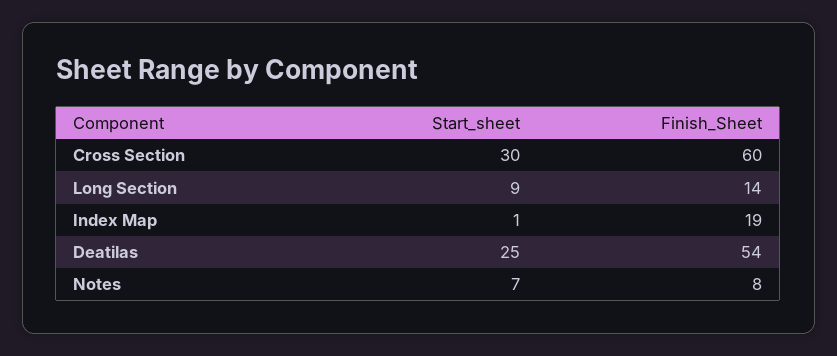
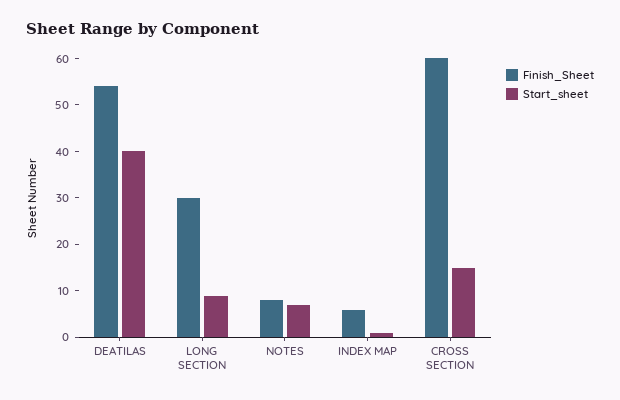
  {
    "Start_sheet": {
-     "Cross Section": 30,
+     "Cross Section": 15,
      "Long Section": 9,
      "Index Map": 1,
-     "Deatilas": 25,
+     "Deatilas": 40,
      "Notes": 7
    },
    "Finish_Sheet": {
      "Cross Section": 60,
-     "Long Section": 14,
+     "Long Section": 30,
-     "Index Map": 19,
+     "Index Map": 5,
      "Deatilas": 54,
      "Notes": 8
    }
  }

